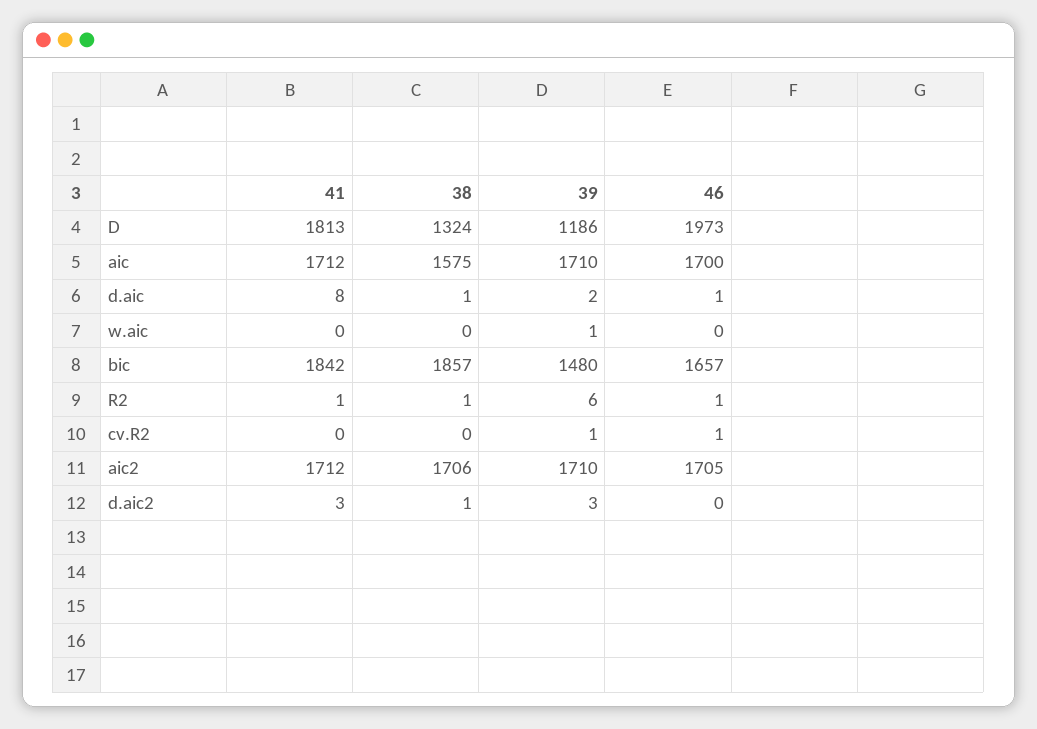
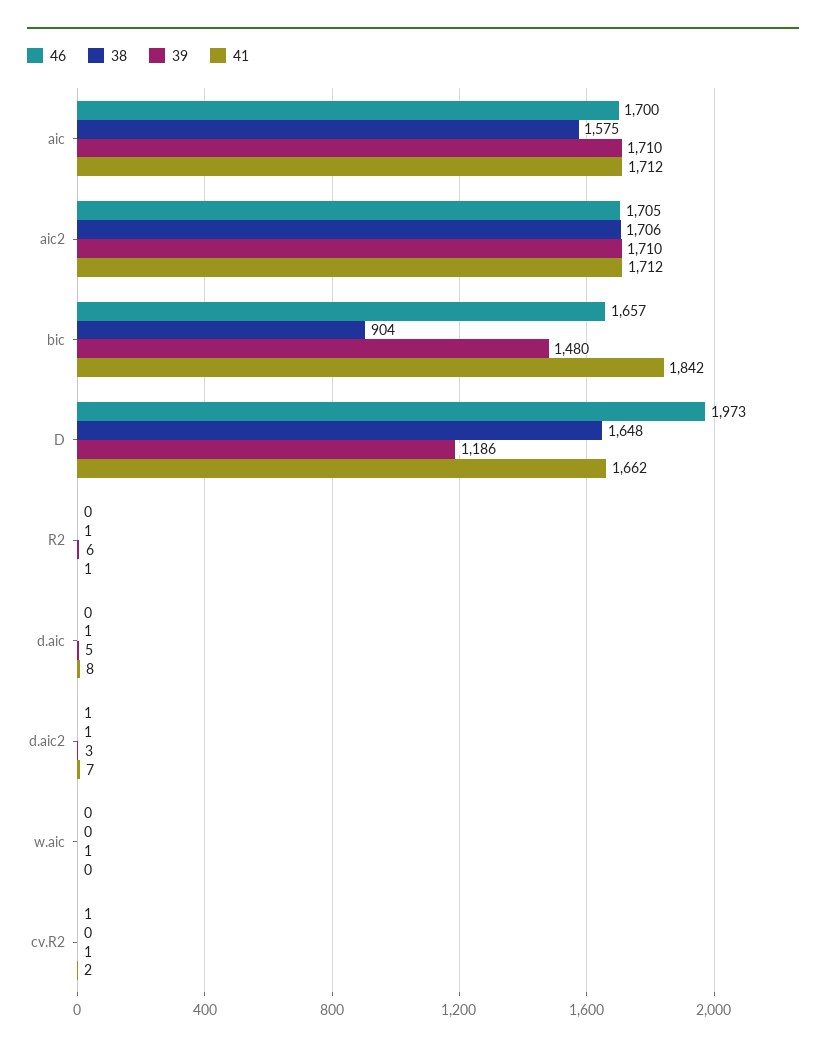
  {
    "41": {
-     "D": 1813,
+     "D": 1662,
      "aic": 1712,
      "d.aic": 8,
      "w.aic": 0,
      "bic": 1842,
      "R2": 1,
-     "cv.R2": 0,
+     "cv.R2": 2,
      "aic2": 1712,
-     "d.aic2": 3
+     "d.aic2": 7
    },
    "38": {
-     "D": 1324,
+     "D": 1648,
      "aic": 1575,
      "d.aic": 1,
      "w.aic": 0,
-     "bic": 1857,
+     "bic": 904,
      "R2": 1,
      "cv.R2": 0,
      "aic2": 1706,
      "d.aic2": 1
    },
    "39": {
      "D": 1186,
      "aic": 1710,
-     "d.aic": 2,
+     "d.aic": 5,
      "w.aic": 1,
      "bic": 1480,
      "R2": 6,
      "cv.R2": 1,
      "aic2": 1710,
      "d.aic2": 3
    },
    "46": {
      "D": 1973,
      "aic": 1700,
-     "d.aic": 1,
+     "d.aic": 0,
      "w.aic": 0,
      "bic": 1657,
-     "R2": 1,
+     "R2": 0,
      "cv.R2": 1,
      "aic2": 1705,
-     "d.aic2": 0
+     "d.aic2": 1
    }
  }

